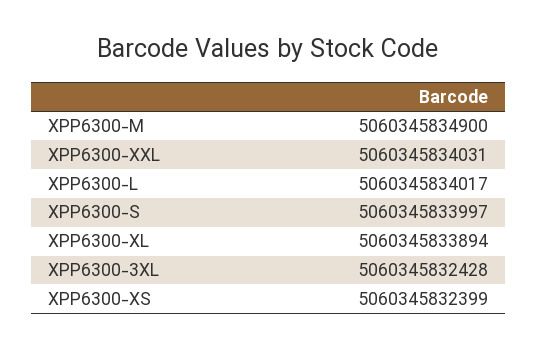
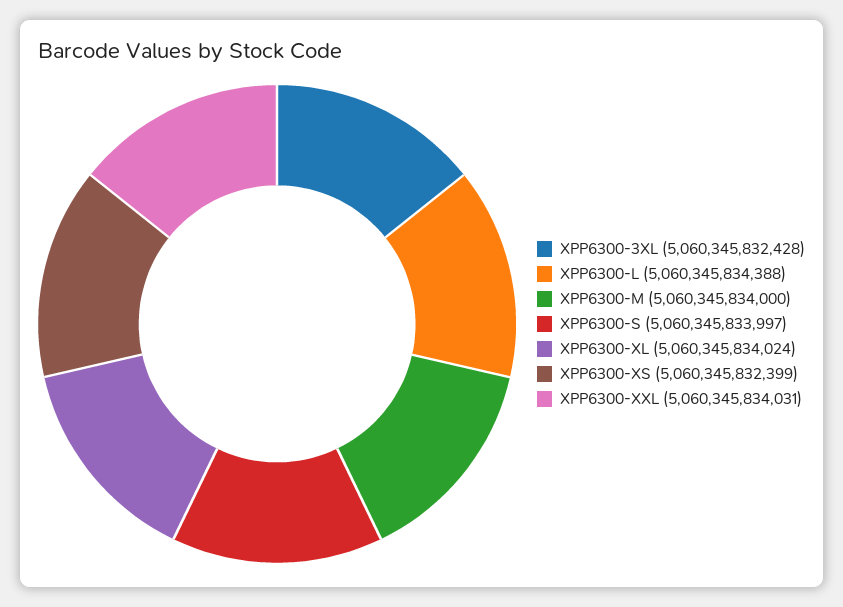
  {
-   "XPP6300-M": 5060345834900,
+   "XPP6300-M": 5060345834000,
    "XPP6300-XXL": 5060345834031,
-   "XPP6300-L": 5060345834017,
+   "XPP6300-L": 5060345834388,
    "XPP6300-S": 5060345833997,
-   "XPP6300-XL": 5060345833894,
+   "XPP6300-XL": 5060345834024,
    "XPP6300-3XL": 5060345832428,
    "XPP6300-XS": 5060345832399
  }

